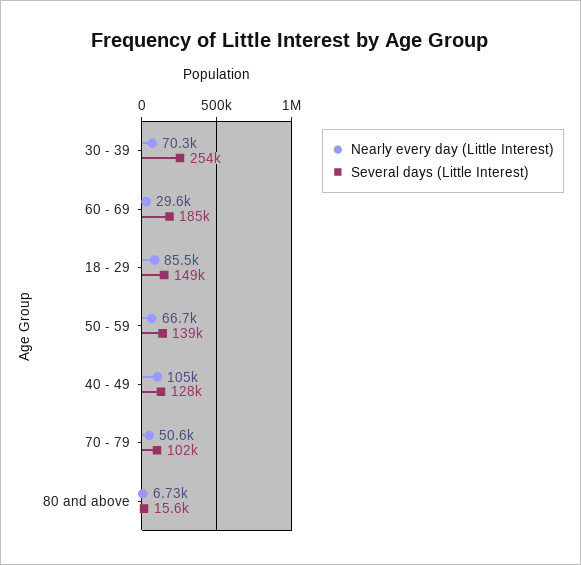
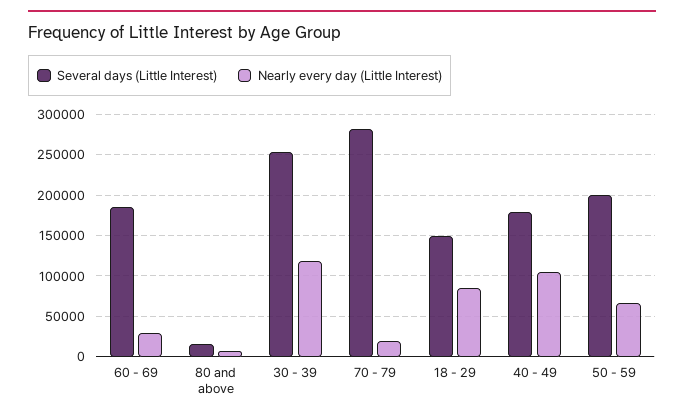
  {
    "Nearly every day (Little Interest)": {
-     "30 - 39": 70300,
+     "30 - 39": 120000,
      "60 - 69": 29600,
      "18 - 29": 85500,
      "50 - 59": 66700,
      "40 - 49": 105000,
-     "70 - 79": 50600,
+     "70 - 79": 20000,
      "80 and above": 6730
    },
    "Several days (Little Interest)": {
      "30 - 39": 254000,
      "60 - 69": 185000,
      "18 - 29": 149000,
-     "50 - 59": 139000,
+     "50 - 59": 200000,
-     "40 - 49": 128000,
+     "40 - 49": 180000,
-     "70 - 79": 102000,
+     "70 - 79": 280000,
      "80 and above": 15600
    }
  }

